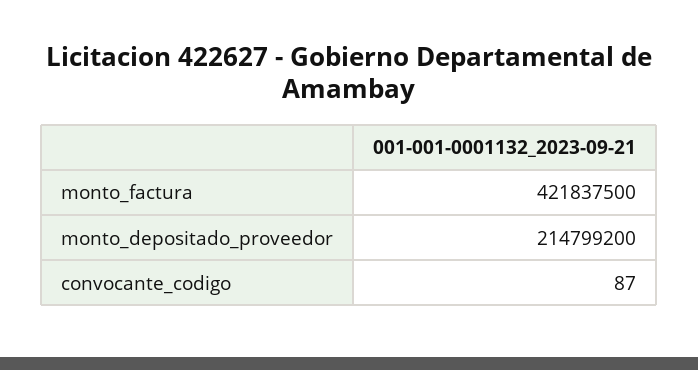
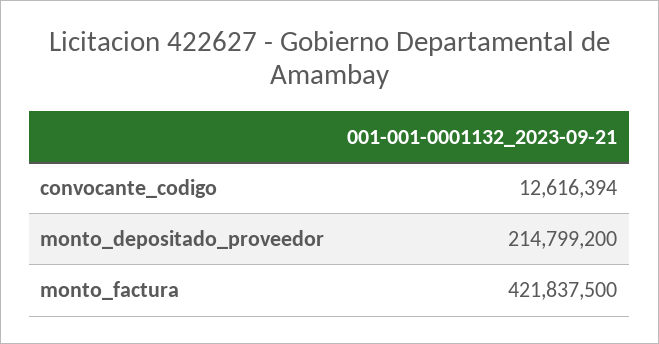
  {
    "monto_factura": 421837500,
    "monto_depositado_proveedor": 214799200,
-   "convocante_codigo": 87
+   "convocante_codigo": 12616394
  }

